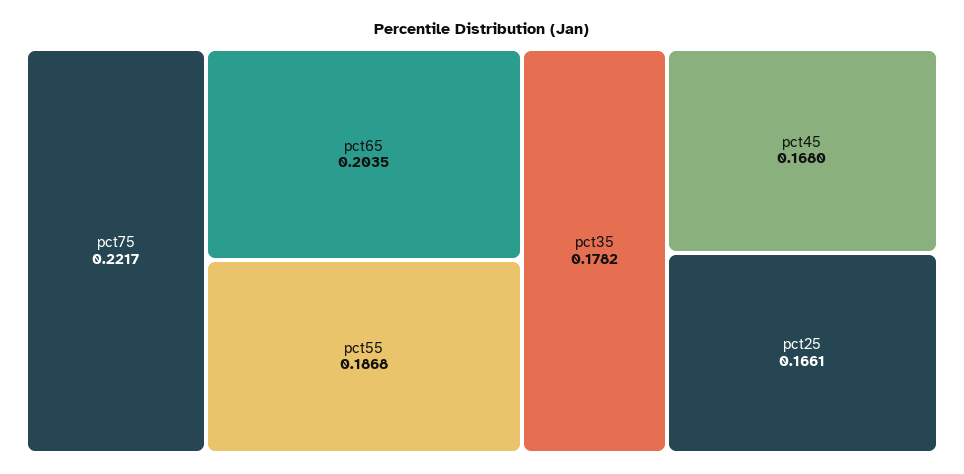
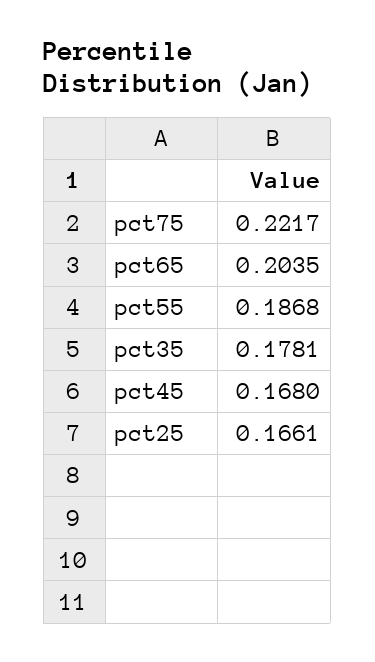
  {
    "pct75": 0.2217,
    "pct65": 0.2035,
    "pct55": 0.1868,
-   "pct35": 0.1782,
+   "pct35": 0.1781,
    "pct45": 0.168,
    "pct25": 0.1661
  }

